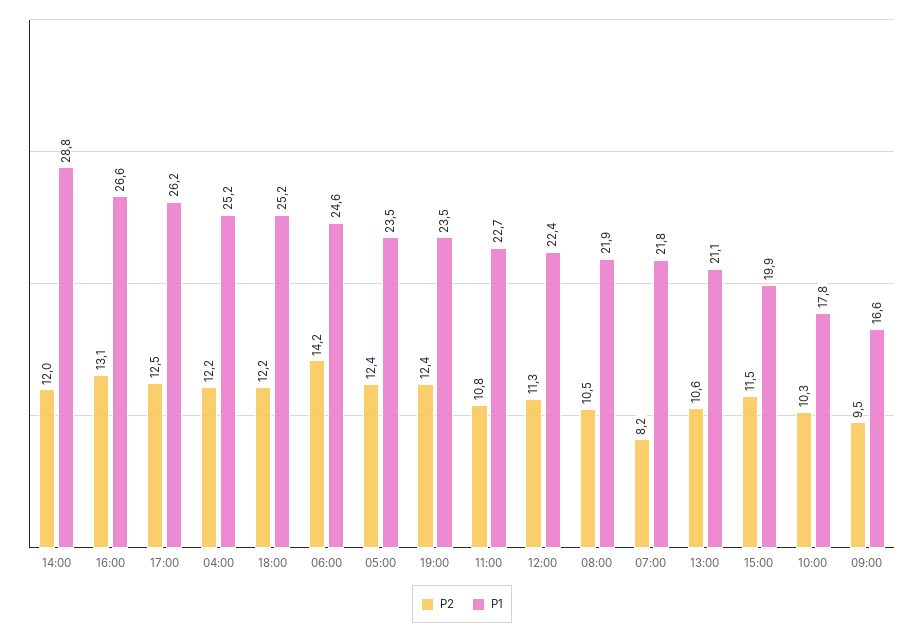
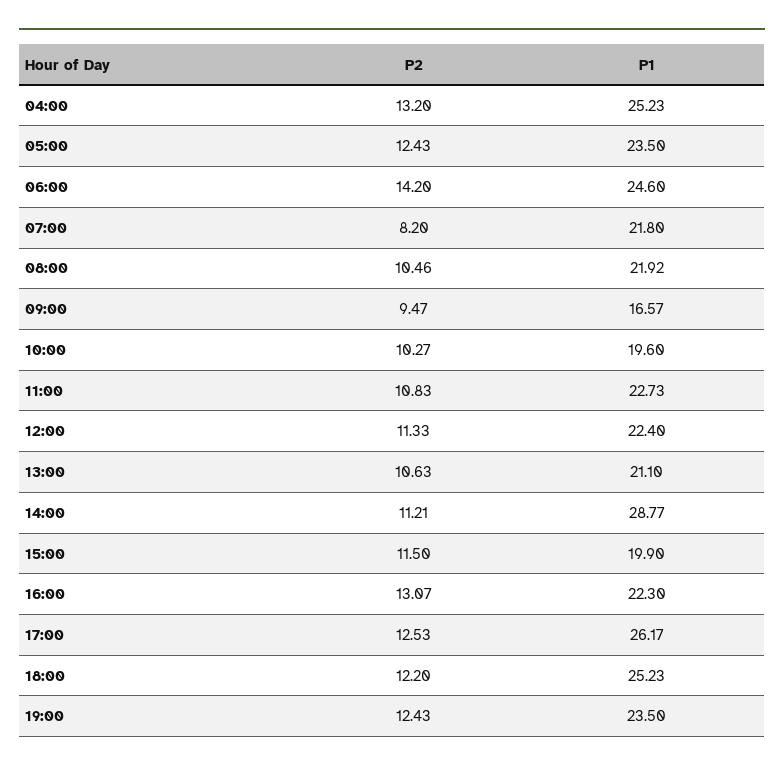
  {
    "P2": {
-     "14:00": 12,
+     "14:00": 11.21,
      "16:00": 13.07,
      "17:00": 12.53,
-     "04:00": 12.2,
+     "04:00": 13.2,
      "18:00": 12.2,
      "06:00": 14.2,
      "05:00": 12.43,
      "19:00": 12.43,
      "11:00": 10.83,
      "12:00": 11.33,
      "08:00": 10.46,
      "07:00": 8.2,
      "13:00": 10.63,
      "15:00": 11.5,
      "10:00": 10.27,
      "09:00": 9.47
    },
    "P1": {
      "14:00": 28.77,
-     "16:00": 26.6,
+     "16:00": 22.3,
      "17:00": 26.17,
      "04:00": 25.23,
      "18:00": 25.23,
      "06:00": 24.6,
      "05:00": 23.5,
      "19:00": 23.5,
      "11:00": 22.73,
      "12:00": 22.4,
      "08:00": 21.92,
      "07:00": 21.8,
      "13:00": 21.1,
      "15:00": 19.9,
-     "10:00": 17.8,
+     "10:00": 19.6,
      "09:00": 16.57
    }
  }

